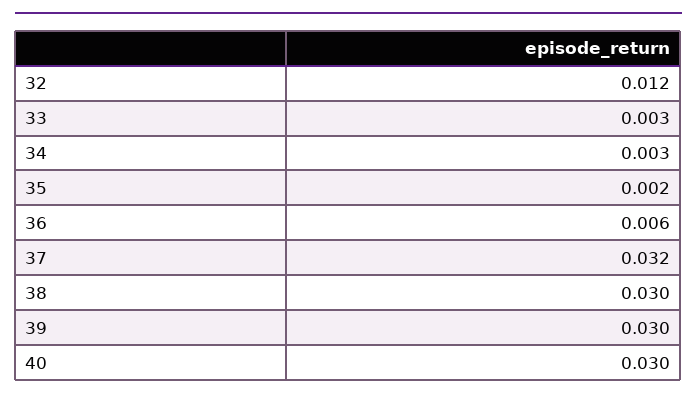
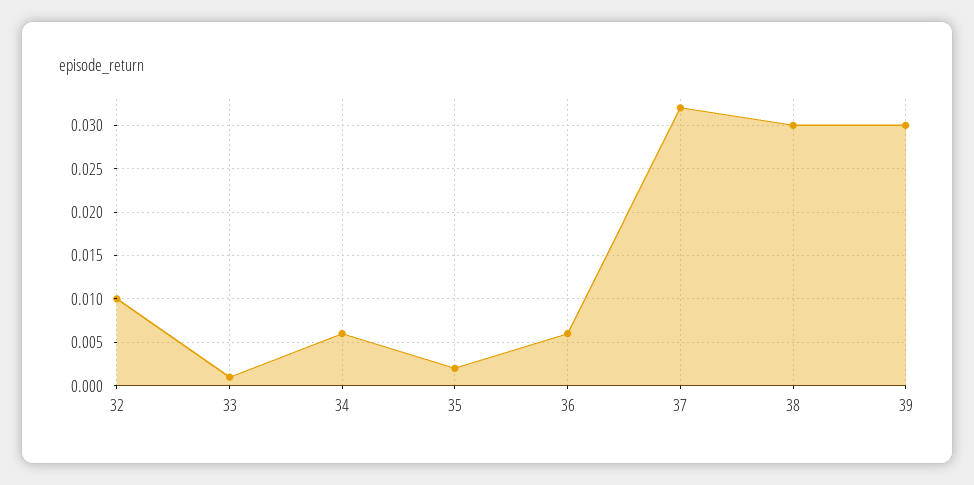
  {
-   "32": 0.012,
+   "32": 0.01,
-   "33": 0.003,
+   "33": 0.001,
-   "34": 0.003,
+   "34": 0.006,
    "35": 0.002,
    "36": 0.006,
    "37": 0.032,
    "38": 0.03,
-   "39": 0.03,
+   "39": 0.03
-   "40": 0.03
  }

